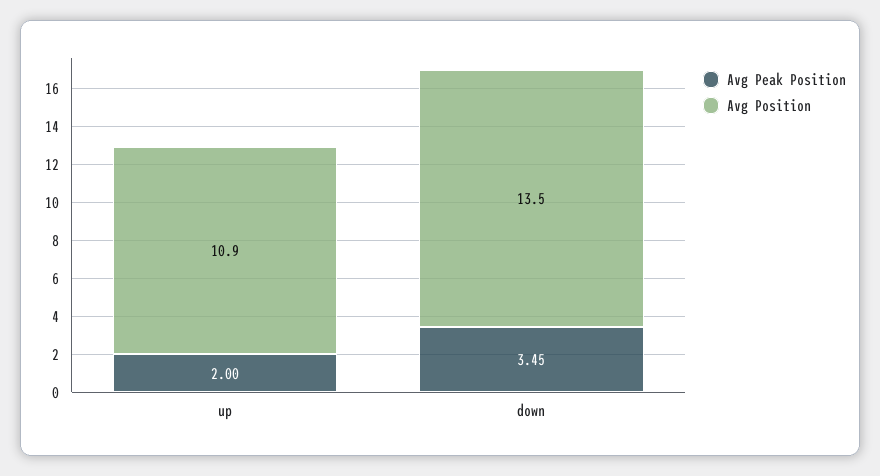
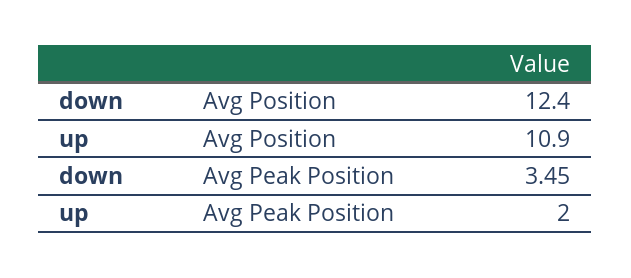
  {
    "Avg Peak Position": {
      "up": 2,
      "down": 3.45
    },
    "Avg Position": {
      "up": 10.9,
-     "down": 13.5
+     "down": 12.4
    }
  }

